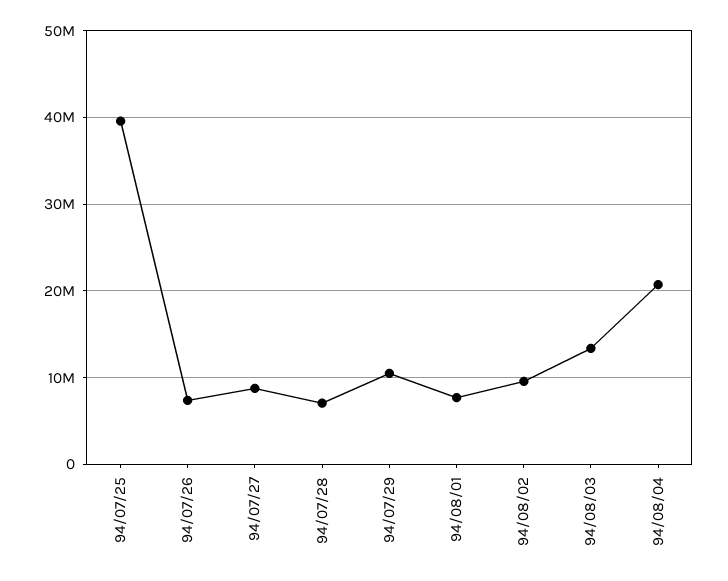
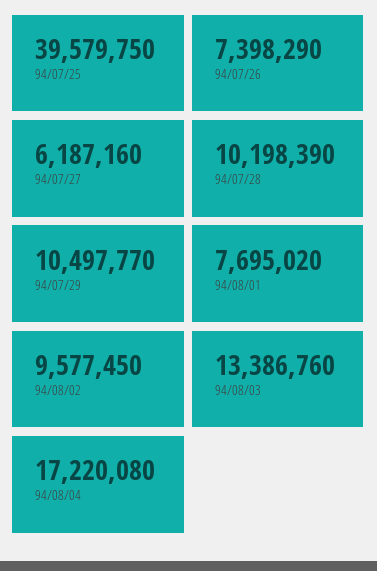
  {
    "94/07/25": 39579750,
    "94/07/26": 7398290,
-   "94/07/27": 9000000,
+   "94/07/27": 6187160,
-   "94/07/28": 7000000,
+   "94/07/28": 10198390,
    "94/07/29": 10497770,
    "94/08/01": 7695020,
    "94/08/02": 9577450,
    "94/08/03": 13386760,
-   "94/08/04": 21000000
+   "94/08/04": 17220080
  }

